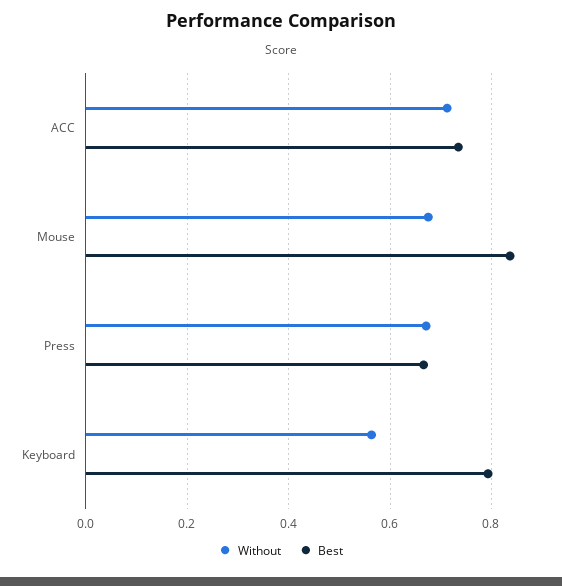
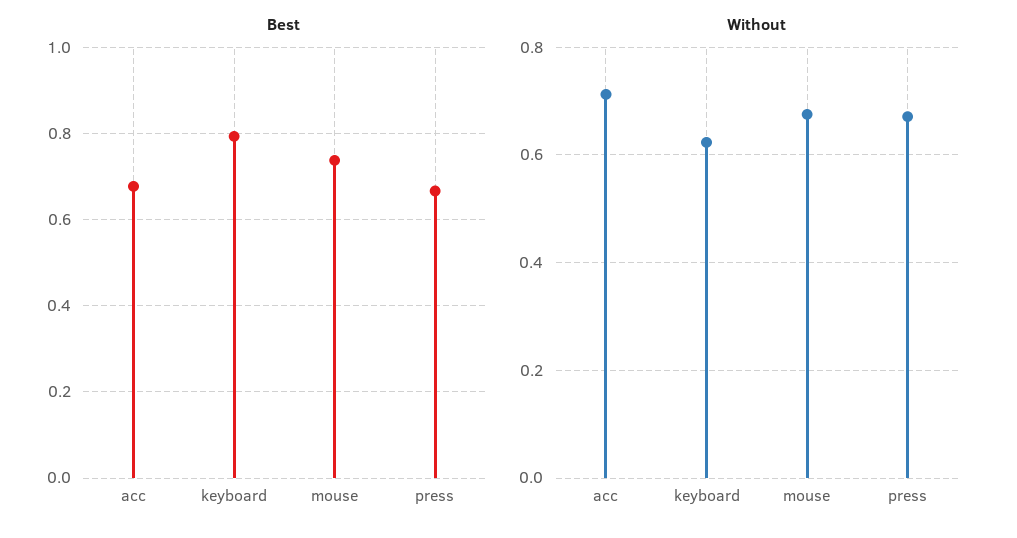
  {
    "Without": {
      "ACC": 0.72,
      "Mouse": 0.68,
      "Press": 0.68,
-     "Keyboard": 0.56
+     "Keyboard": 0.62
    },
    "Best": {
-     "ACC": 0.74,
+     "ACC": 0.68,
-     "Mouse": 0.84,
+     "Mouse": 0.74,
      "Press": 0.66,
      "Keyboard": 0.8
    }
  }

